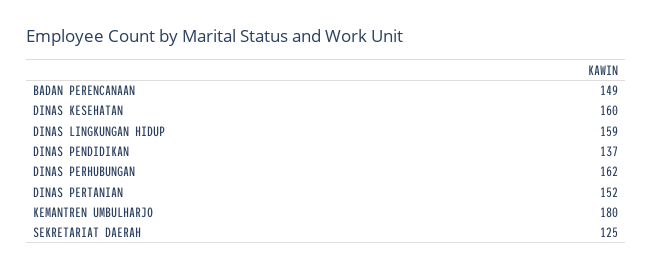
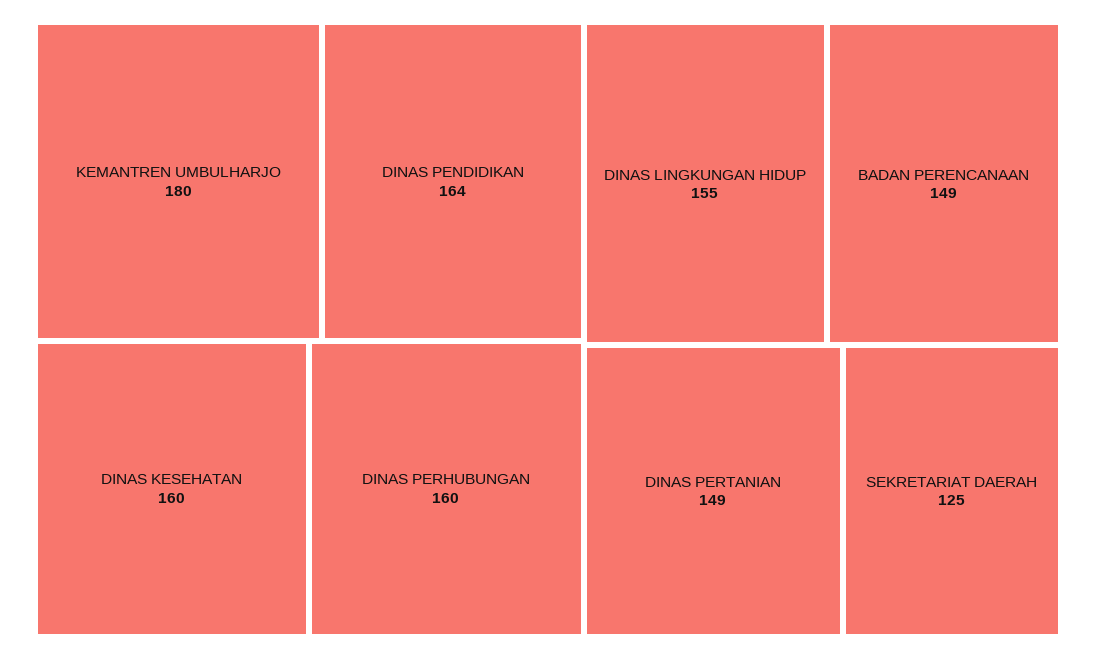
  {
    "BADAN PERENCANAAN": 149,
    "DINAS KESEHATAN": 160,
-   "DINAS LINGKUNGAN HIDUP": 159,
+   "DINAS LINGKUNGAN HIDUP": 155,
-   "DINAS PENDIDIKAN": 137,
+   "DINAS PENDIDIKAN": 164,
-   "DINAS PERHUBUNGAN": 162,
+   "DINAS PERHUBUNGAN": 160,
-   "DINAS PERTANIAN": 152,
+   "DINAS PERTANIAN": 149,
    "KEMANTREN UMBULHARJO": 180,
    "SEKRETARIAT DAERAH": 125
  }

